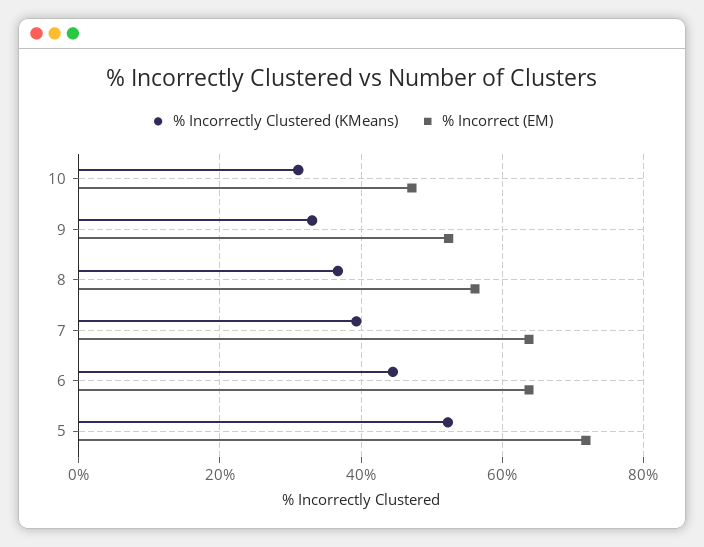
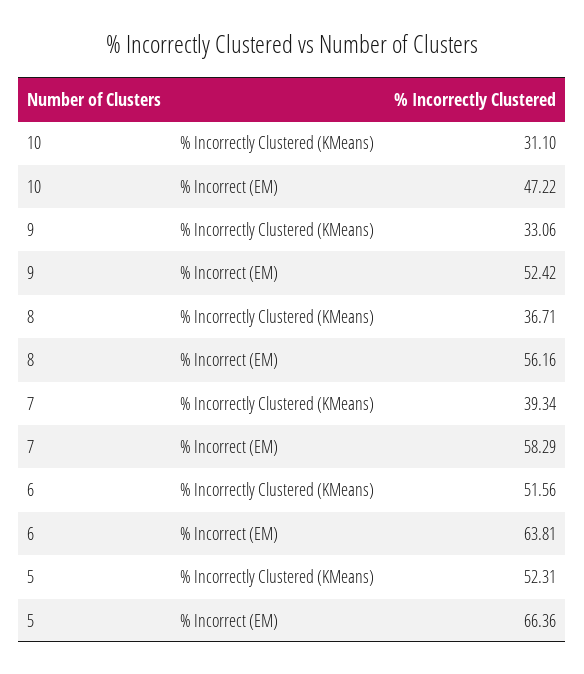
  {
    "% Incorrectly Clustered (KMeans)": {
      "10": 31.1,
      "9": 33.06,
      "8": 36.71,
      "7": 39.34,
-     "6": 44,
+     "6": 51.56,
      "5": 52.31
    },
    "% Incorrect (EM)": {
      "10": 47.22,
      "9": 52.42,
      "8": 56.16,
-     "7": 64,
+     "7": 58.29,
      "6": 63.81,
-     "5": 72
+     "5": 66.36
    }
  }

